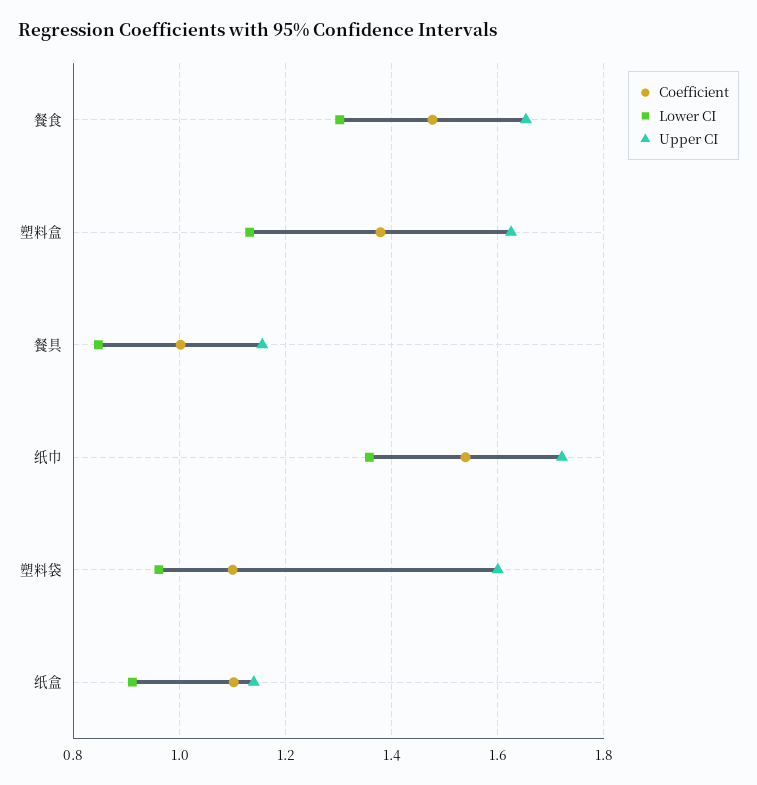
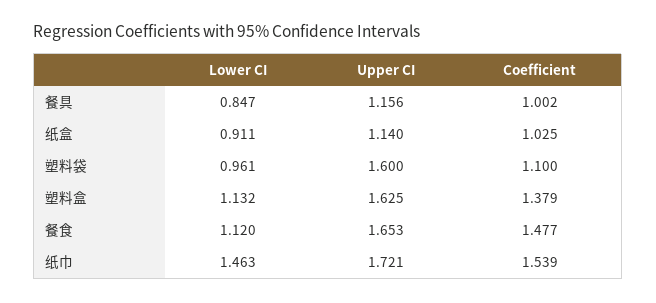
  {
    "Coefficient": {
      "餐食": 1.477,
      "塑料盒": 1.379,
      "餐具": 1.002,
      "纸巾": 1.539,
      "塑料袋": 1.1,
-     "纸盒": 1.1
+     "纸盒": 1.025
    },
    "Lower CI": {
-     "餐食": 1.3,
+     "餐食": 1.12,
      "塑料盒": 1.132,
      "餐具": 0.847,
-     "纸巾": 1.36,
+     "纸巾": 1.463,
      "塑料袋": 0.961,
      "纸盒": 0.911
    },
    "Upper CI": {
      "餐食": 1.653,
      "塑料盒": 1.625,
      "餐具": 1.156,
      "纸巾": 1.721,
      "塑料袋": 1.6,
      "纸盒": 1.14
    }
  }

